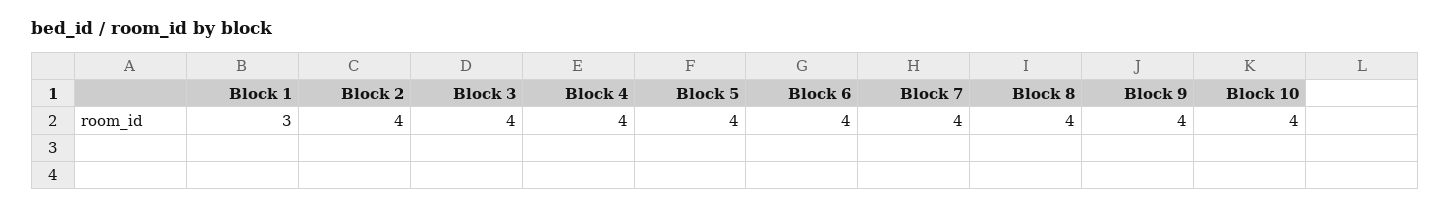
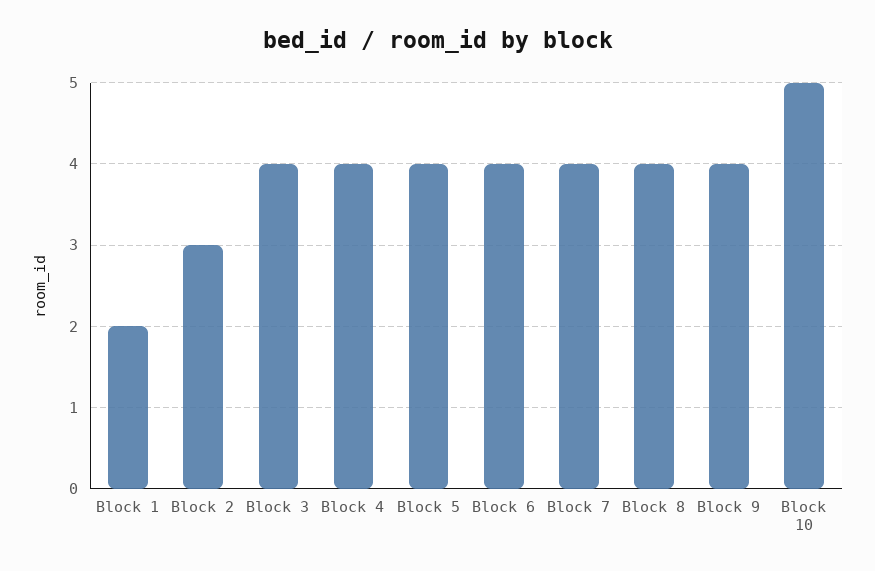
  {
-   "Block 1": 3,
+   "Block 1": 2,
-   "Block 2": 4,
+   "Block 2": 3,
    "Block 3": 4,
    "Block 4": 4,
    "Block 5": 4,
    "Block 6": 4,
    "Block 7": 4,
    "Block 8": 4,
    "Block 9": 4,
-   "Block 10": 4
+   "Block 10": 5
  }

